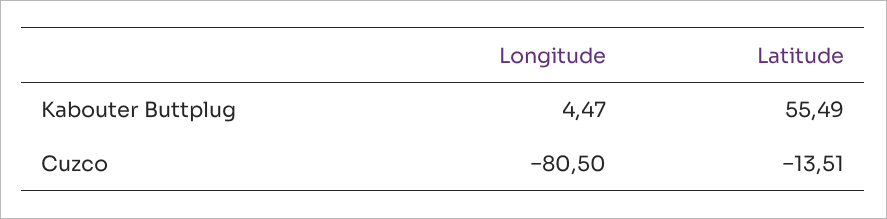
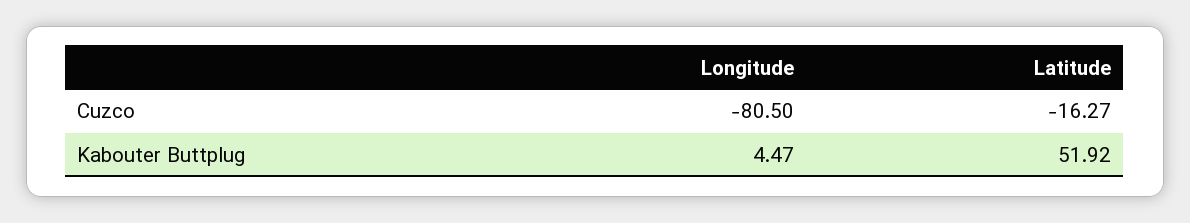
  {
    "Longitude": {
      "Kabouter Buttplug": 4.47,
      "Cuzco": -80.5
    },
    "Latitude": {
-     "Kabouter Buttplug": 55.49,
+     "Kabouter Buttplug": 51.92,
-     "Cuzco": -13.51
+     "Cuzco": -16.27
    }
  }

